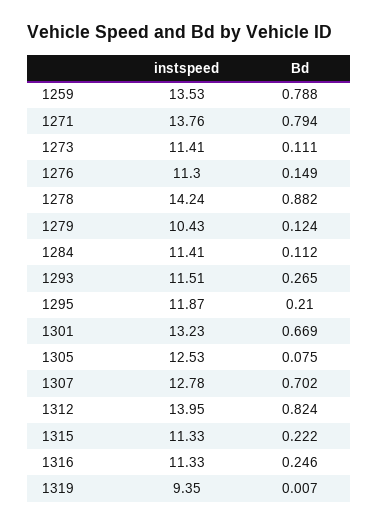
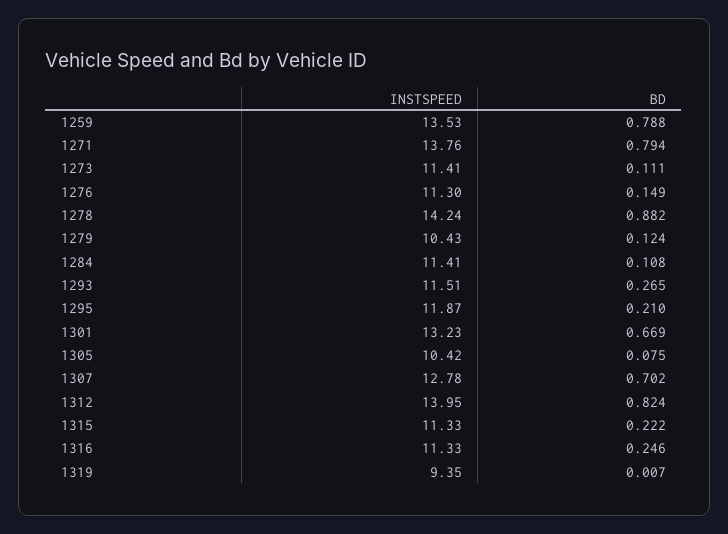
  {
    "instspeed": {
      "1259": 13.53,
      "1271": 13.76,
      "1273": 11.41,
      "1276": 11.3,
      "1278": 14.24,
      "1279": 10.43,
      "1284": 11.41,
      "1293": 11.51,
      "1295": 11.87,
      "1301": 13.23,
-     "1305": 12.53,
+     "1305": 10.42,
      "1307": 12.78,
      "1312": 13.95,
      "1315": 11.33,
      "1316": 11.33,
      "1319": 9.35
    },
    "Bd": {
      "1259": 0.788,
      "1271": 0.794,
      "1273": 0.111,
      "1276": 0.149,
      "1278": 0.882,
      "1279": 0.124,
-     "1284": 0.112,
+     "1284": 0.108,
      "1293": 0.265,
      "1295": 0.21,
      "1301": 0.669,
      "1305": 0.075,
      "1307": 0.702,
      "1312": 0.824,
      "1315": 0.222,
      "1316": 0.246,
      "1319": 0.007
    }
  }

